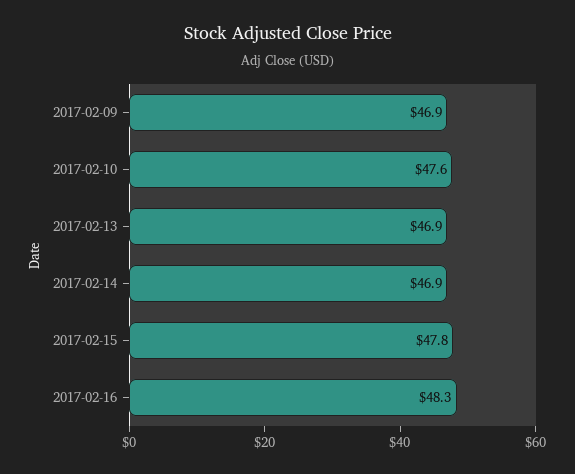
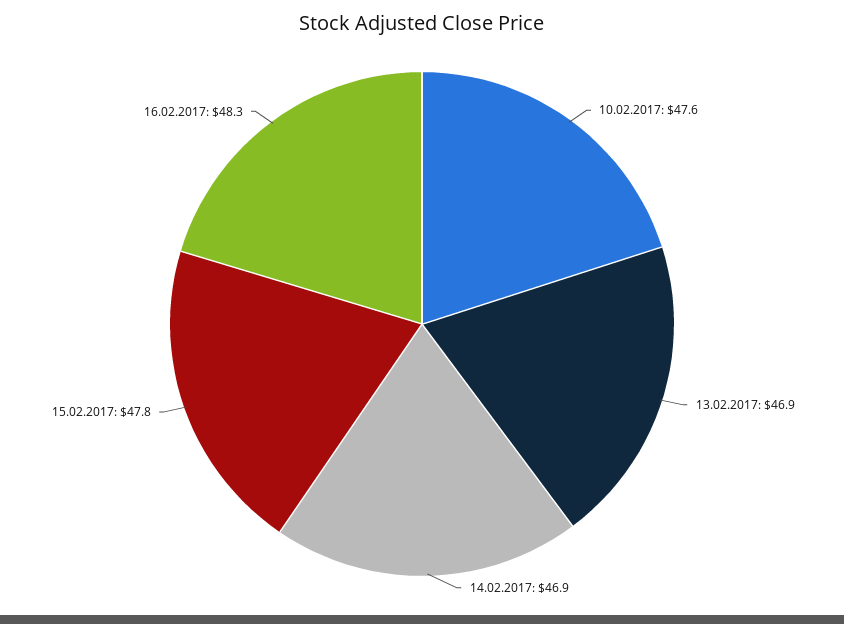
  {
-   "2017-02-09": 46.9,
    "2017-02-10": 47.6,
    "2017-02-13": 46.9,
    "2017-02-14": 46.9,
    "2017-02-15": 47.8,
    "2017-02-16": 48.3
  }

